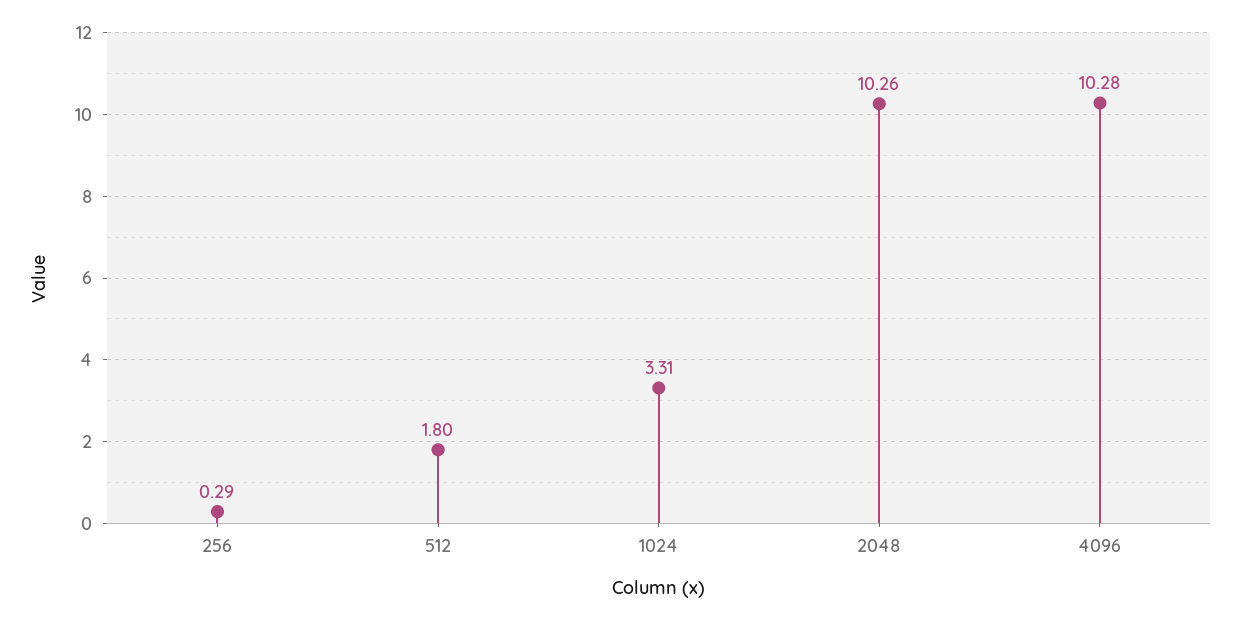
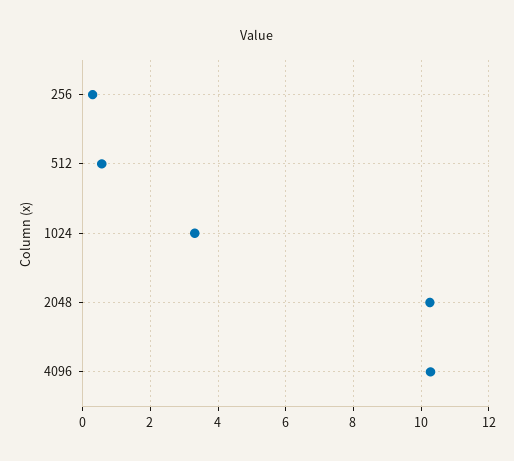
  {
    "256": 0.29,
-   "512": 1.8,
+   "512": 0.6,
    "1024": 3.31,
    "2048": 10.26,
    "4096": 10.28
  }

